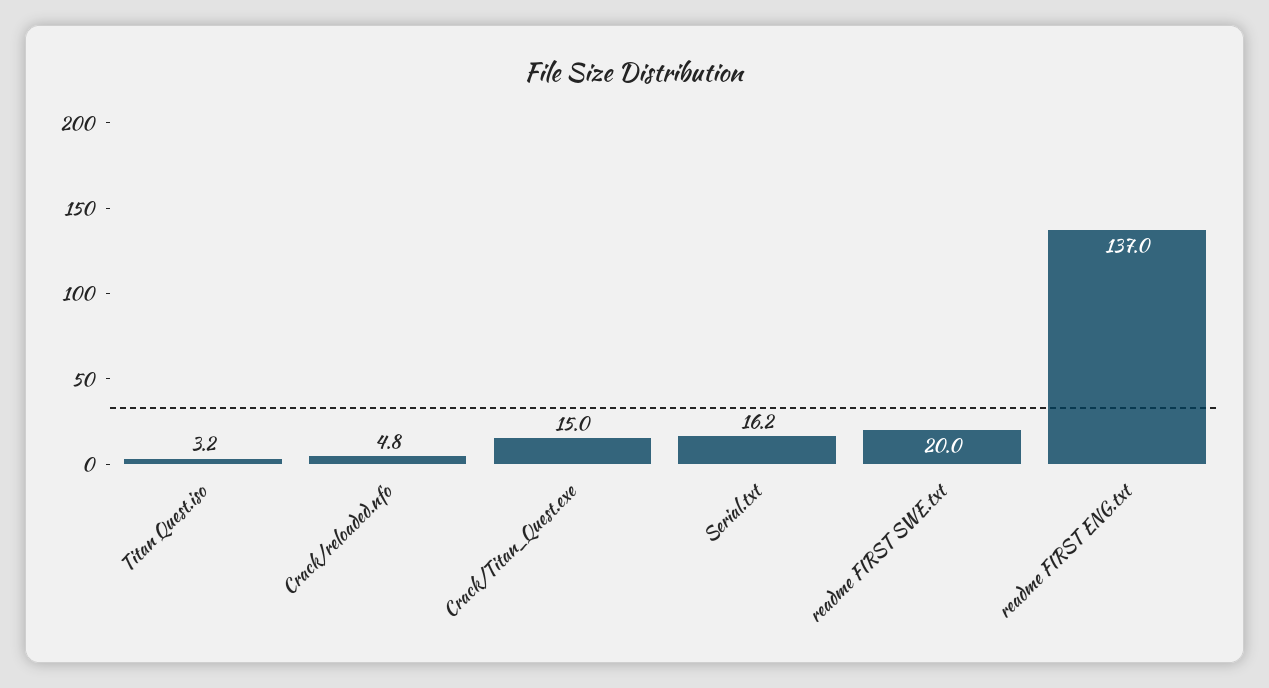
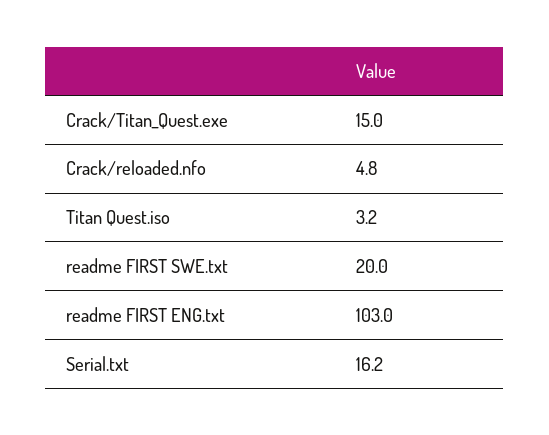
  {
    "Titan Quest.iso": 3.2,
    "Crack/reloaded.nfo": 4.8,
    "Crack/Titan_Quest.exe": 15,
    "Serial.txt": 16.2,
    "readme FIRST SWE.txt": 20,
-   "readme FIRST ENG.txt": 137
+   "readme FIRST ENG.txt": 103
  }

